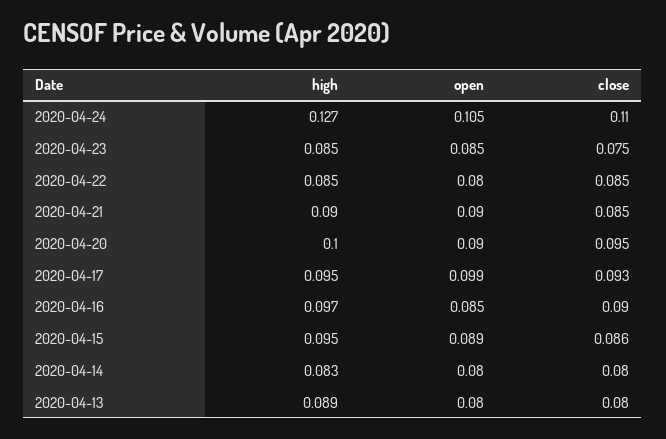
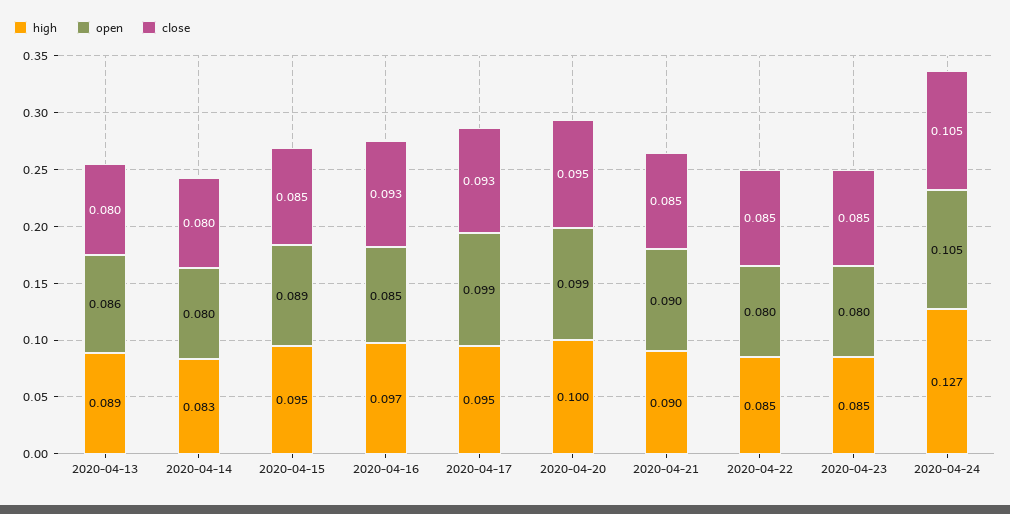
  {
    "high": {
      "2020-04-24": 0.127,
      "2020-04-23": 0.085,
      "2020-04-22": 0.085,
      "2020-04-21": 0.09,
      "2020-04-20": 0.1,
      "2020-04-17": 0.095,
      "2020-04-16": 0.097,
      "2020-04-15": 0.095,
      "2020-04-14": 0.083,
      "2020-04-13": 0.089
    },
    "open": {
      "2020-04-24": 0.105,
-     "2020-04-23": 0.085,
+     "2020-04-23": 0.08,
      "2020-04-22": 0.08,
      "2020-04-21": 0.09,
-     "2020-04-20": 0.09,
+     "2020-04-20": 0.099,
      "2020-04-17": 0.099,
      "2020-04-16": 0.085,
      "2020-04-15": 0.089,
      "2020-04-14": 0.08,
-     "2020-04-13": 0.08
+     "2020-04-13": 0.086
    },
    "close": {
-     "2020-04-24": 0.11,
+     "2020-04-24": 0.105,
-     "2020-04-23": 0.075,
+     "2020-04-23": 0.085,
      "2020-04-22": 0.085,
      "2020-04-21": 0.085,
      "2020-04-20": 0.095,
      "2020-04-17": 0.093,
-     "2020-04-16": 0.09,
+     "2020-04-16": 0.093,
-     "2020-04-15": 0.086,
+     "2020-04-15": 0.085,
      "2020-04-14": 0.08,
      "2020-04-13": 0.08
    }
  }

